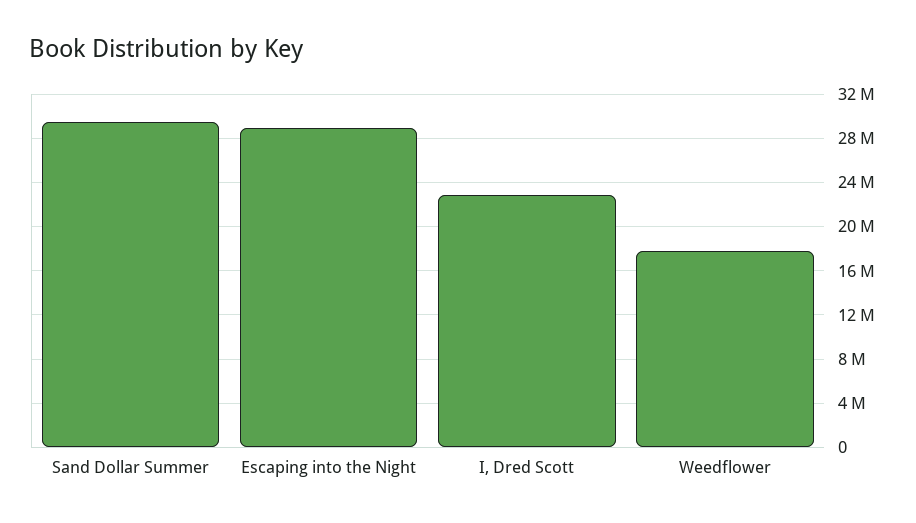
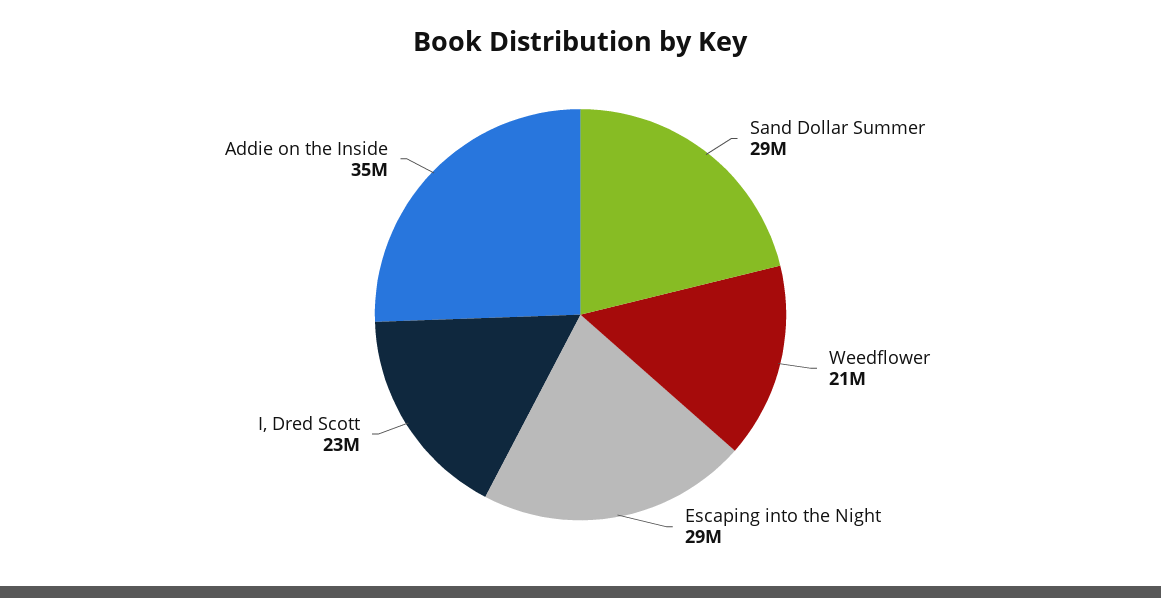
  {
    "Sand Dollar Summer": 29000000,
    "Escaping into the Night": 29000000,
    "I, Dred Scott": 23000000,
-   "Weedflower": 18000000
+   "Weedflower": 21000000,
+   "Addie on the Inside": 35000000
  }

